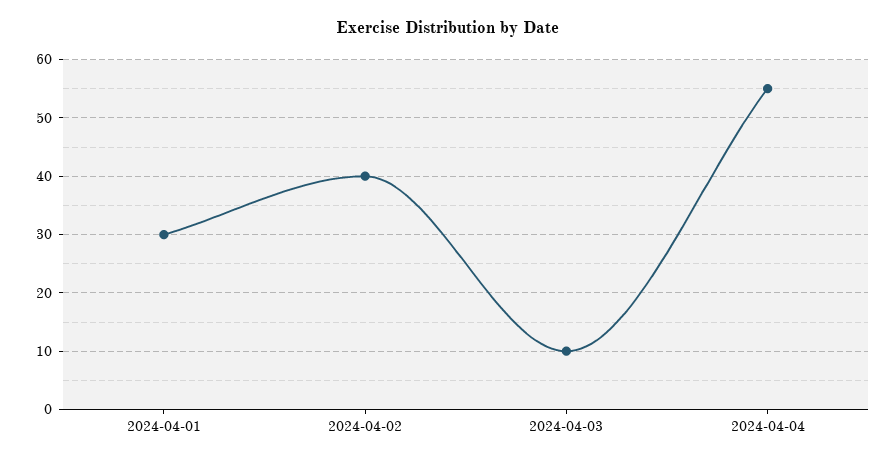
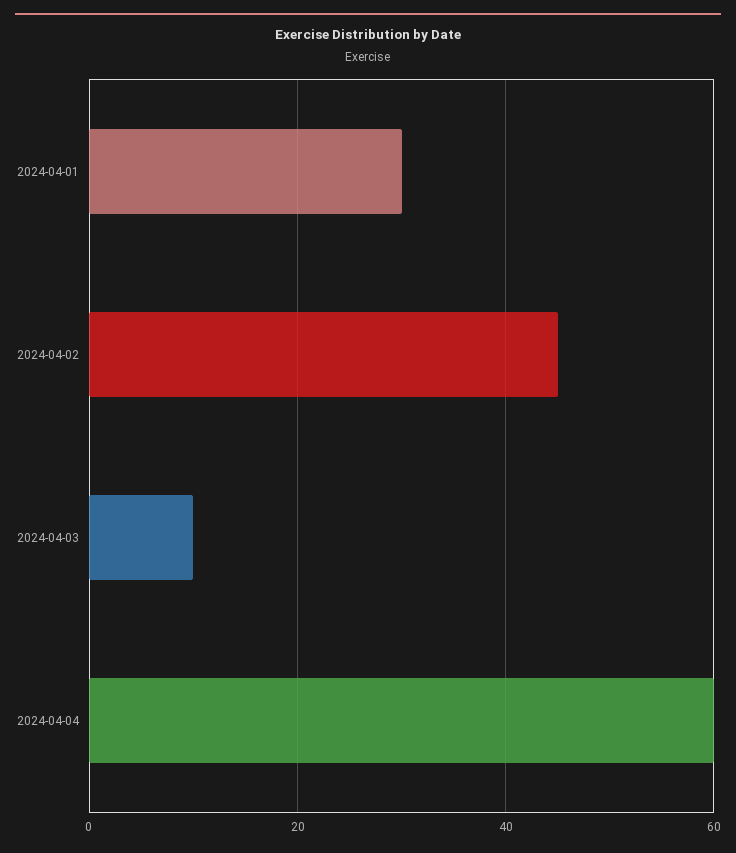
  {
    "2024-04-01": 30,
-   "2024-04-02": 40,
+   "2024-04-02": 45,
    "2024-04-03": 10,
-   "2024-04-04": 55
+   "2024-04-04": 60
  }

